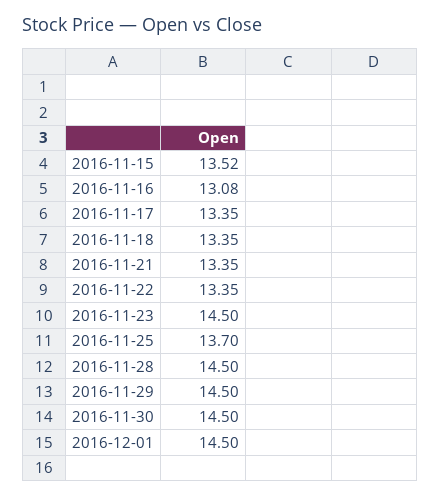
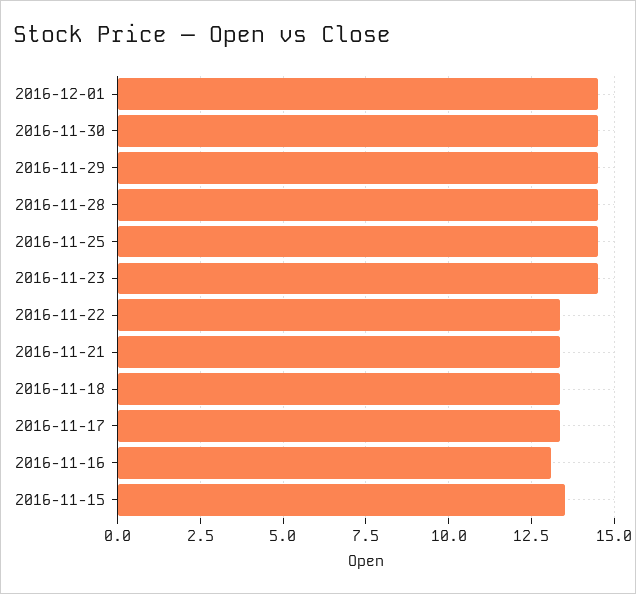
  {
    "2016-11-15": 13.52,
    "2016-11-16": 13.08,
    "2016-11-17": 13.35,
    "2016-11-18": 13.35,
    "2016-11-21": 13.35,
    "2016-11-22": 13.35,
    "2016-11-23": 14.5,
-   "2016-11-25": 13.7,
+   "2016-11-25": 14.5,
    "2016-11-28": 14.5,
    "2016-11-29": 14.5,
    "2016-11-30": 14.5,
    "2016-12-01": 14.5
  }

